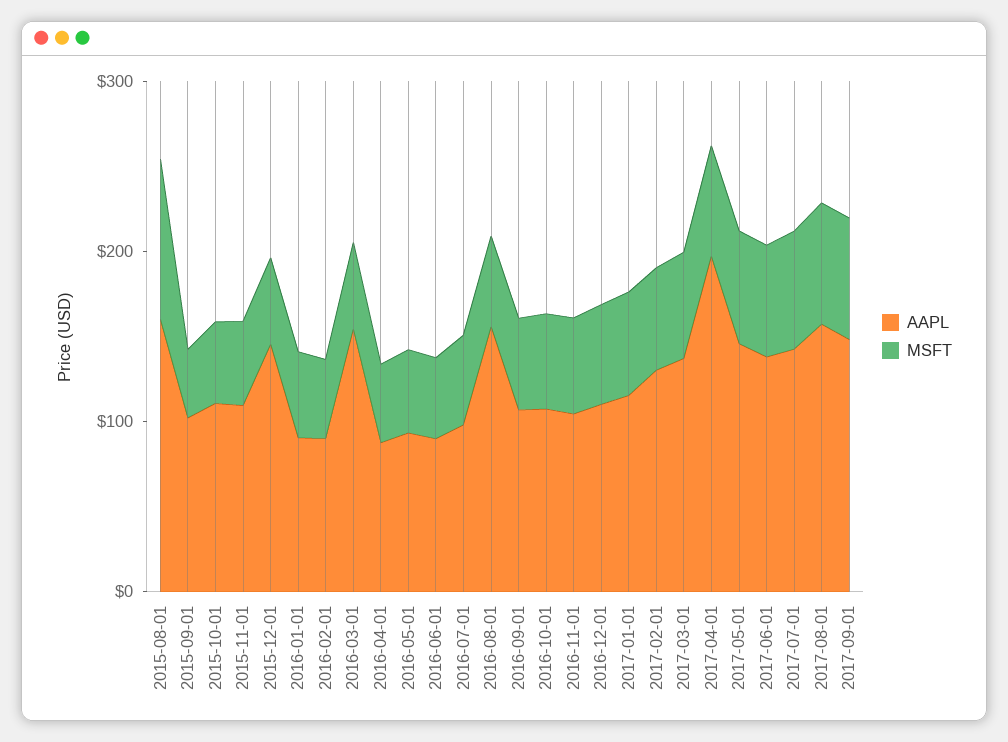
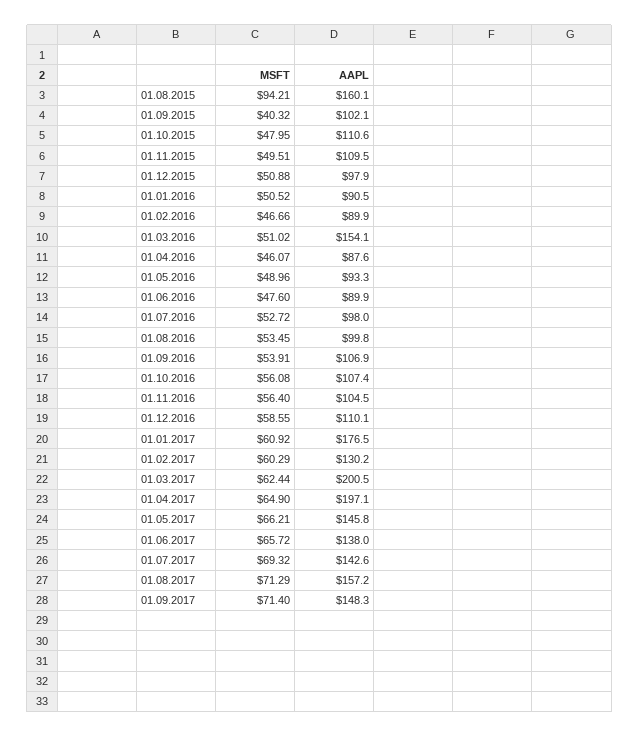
  {
    "AAPL": {
      "2015-08-01": 160.1,
      "2015-09-01": 102.1,
      "2015-10-01": 110.6,
      "2015-11-01": 109.5,
-     "2015-12-01": 140,
+     "2015-12-01": 97.9,
      "2016-01-01": 90.5,
      "2016-02-01": 89.9,
      "2016-03-01": 154.1,
      "2016-04-01": 87.6,
      "2016-05-01": 93.3,
      "2016-06-01": 89.9,
      "2016-07-01": 98,
-     "2016-08-01": 160,
+     "2016-08-01": 99.8,
      "2016-09-01": 106.9,
      "2016-10-01": 107.4,
      "2016-11-01": 104.5,
      "2016-12-01": 110.1,
-     "2017-01-01": 120,
+     "2017-01-01": 176.5,
      "2017-02-01": 130.2,
-     "2017-03-01": 140,
+     "2017-03-01": 200.5,
      "2017-04-01": 197.1,
      "2017-05-01": 145.8,
      "2017-06-01": 138,
      "2017-07-01": 142.6,
      "2017-08-01": 157.2,
      "2017-09-01": 148.3
    },
    "MSFT": {
      "2015-08-01": 94.21,
      "2015-09-01": 40.32,
      "2015-10-01": 47.95,
      "2015-11-01": 49.51,
      "2015-12-01": 50.88,
      "2016-01-01": 50.52,
      "2016-02-01": 46.66,
      "2016-03-01": 51.02,
      "2016-04-01": 46.07,
      "2016-05-01": 48.96,
      "2016-06-01": 47.6,
      "2016-07-01": 52.72,
      "2016-08-01": 53.45,
      "2016-09-01": 53.91,
      "2016-10-01": 56.08,
      "2016-11-01": 56.4,
      "2016-12-01": 58.55,
      "2017-01-01": 60.92,
      "2017-02-01": 60.29,
      "2017-03-01": 62.44,
      "2017-04-01": 64.9,
      "2017-05-01": 66.21,
      "2017-06-01": 65.72,
      "2017-07-01": 69.32,
      "2017-08-01": 71.29,
      "2017-09-01": 71.4
    }
  }

